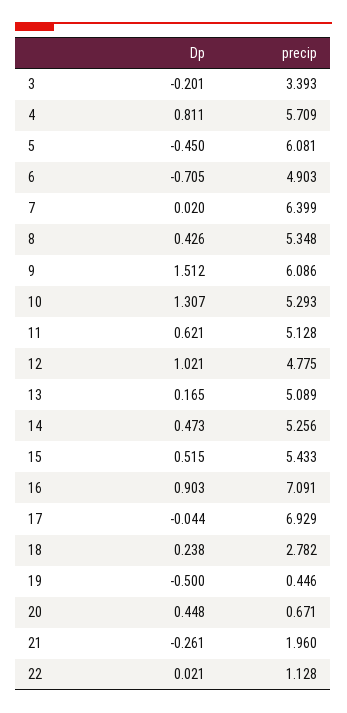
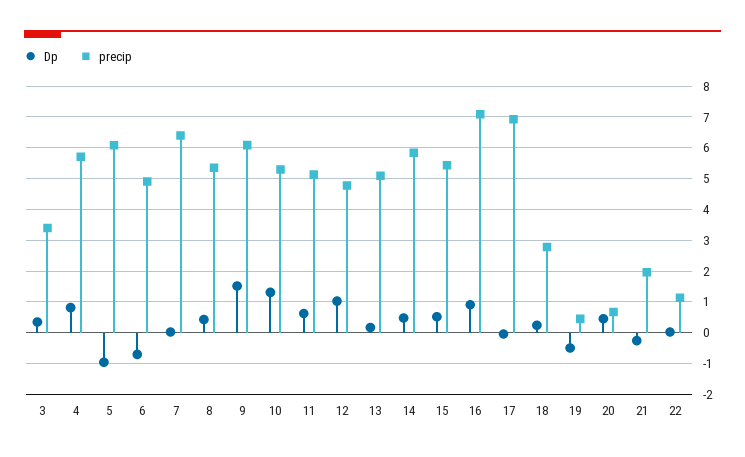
  {
    "Dp": {
-     "3": -0.201,
+     "3": 0.4,
      "4": 0.811,
-     "5": -0.45,
+     "5": -1,
      "6": -0.705,
      "7": 0.02,
      "8": 0.426,
      "9": 1.512,
      "10": 1.307,
      "11": 0.621,
      "12": 1.021,
      "13": 0.165,
      "14": 0.473,
      "15": 0.515,
      "16": 0.903,
      "17": -0.044,
      "18": 0.238,
      "19": -0.5,
      "20": 0.448,
      "21": -0.261,
      "22": 0.021
    },
    "precip": {
      "3": 3.393,
      "4": 5.709,
      "5": 6.081,
      "6": 4.903,
      "7": 6.399,
      "8": 5.348,
      "9": 6.086,
      "10": 5.293,
      "11": 5.128,
      "12": 4.775,
      "13": 5.089,
-     "14": 5.256,
+     "14": 5.8,
      "15": 5.433,
      "16": 7.091,
      "17": 6.929,
      "18": 2.782,
      "19": 0.446,
      "20": 0.671,
      "21": 1.96,
      "22": 1.128
    }
  }

